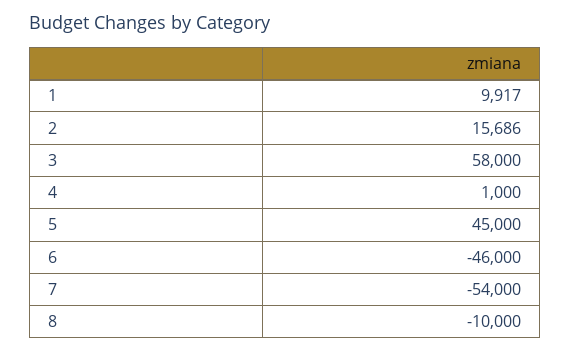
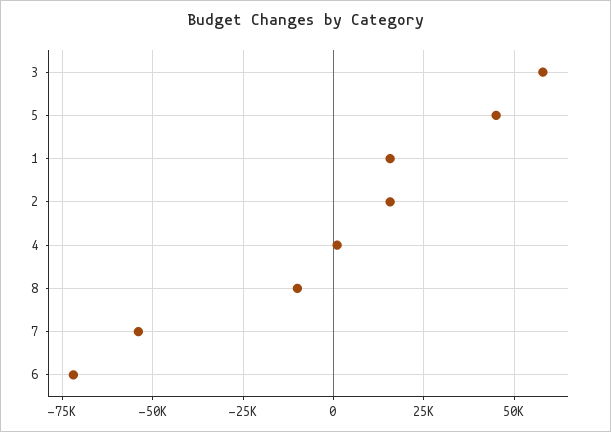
  {
-   "1": 9917,
+   "1": 15000,
    "2": 15686,
    "3": 58000,
    "4": 1000,
    "5": 45000,
-   "6": -46000,
+   "6": -72500,
    "7": -54000,
    "8": -10000
  }

